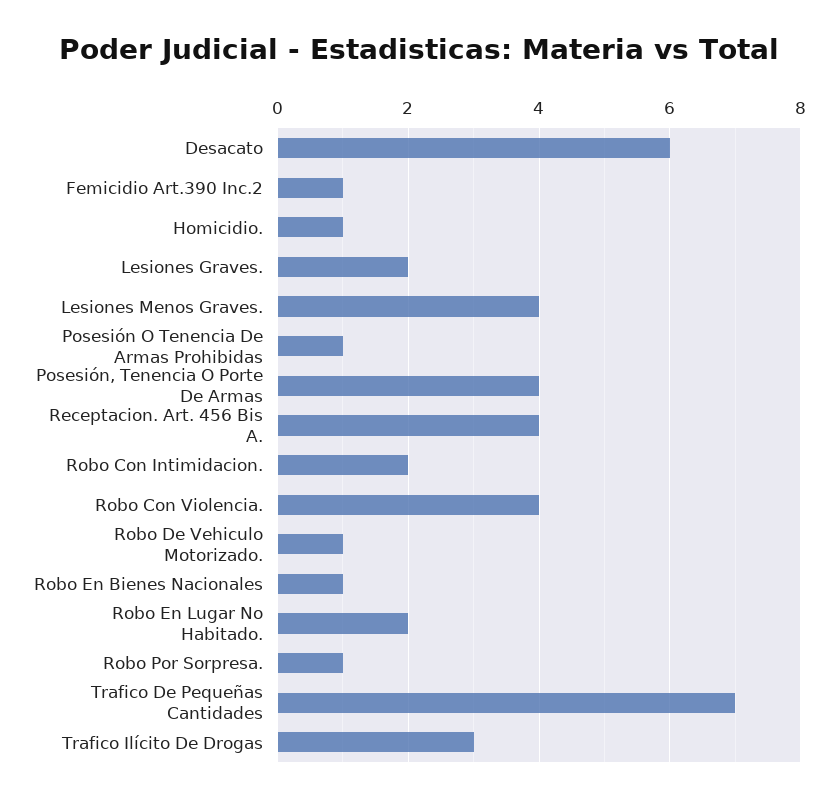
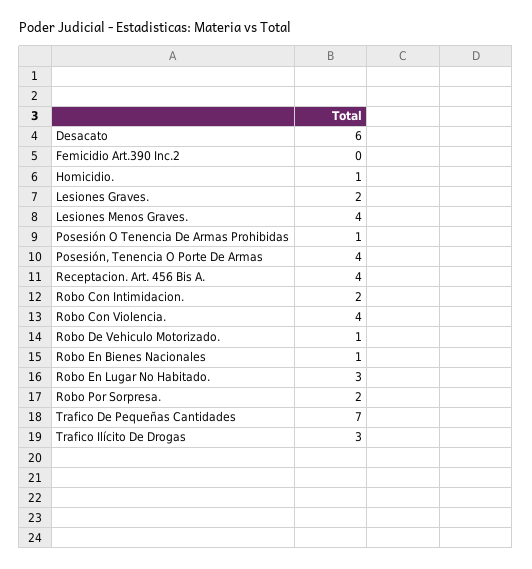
  {
    "Desacato": 6,
-   "Femicidio Art.390 Inc.2": 1,
+   "Femicidio Art.390 Inc.2": 0,
    "Homicidio.": 1,
    "Lesiones Graves.": 2,
    "Lesiones Menos Graves.": 4,
    "Posesión O Tenencia De Armas Prohibidas": 1,
    "Posesión, Tenencia O Porte De Armas": 4,
    "Receptacion. Art. 456 Bis A.": 4,
    "Robo Con Intimidacion.": 2,
    "Robo Con Violencia.": 4,
    "Robo De Vehiculo Motorizado.": 1,
    "Robo En Bienes Nacionales": 1,
-   "Robo En Lugar No Habitado.": 2,
+   "Robo En Lugar No Habitado.": 3,
-   "Robo Por Sorpresa.": 1,
+   "Robo Por Sorpresa.": 2,
    "Trafico De Pequeñas Cantidades": 7,
    "Trafico Ilícito De Drogas": 3
  }

